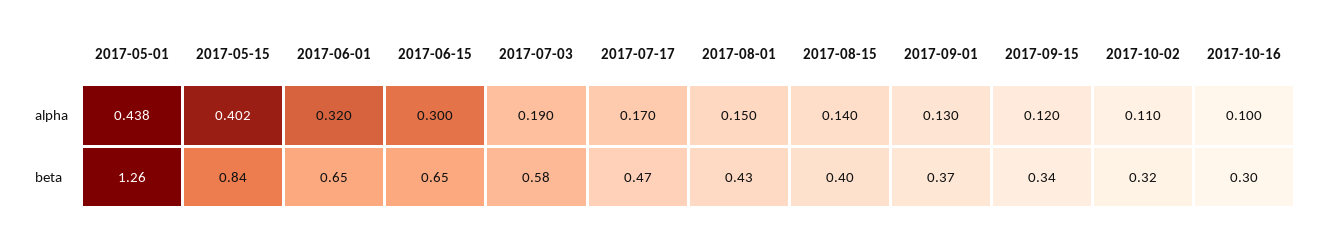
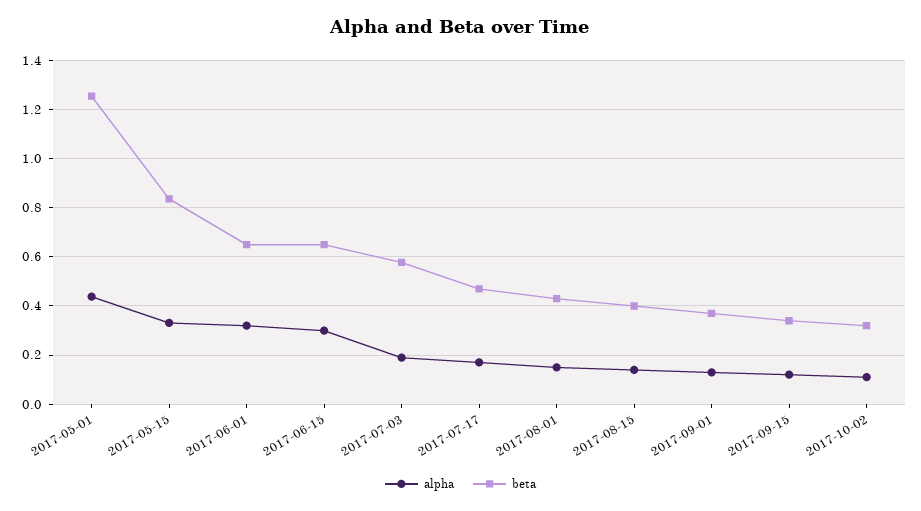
  {
    "alpha": {
      "2017-05-01": 0.438,
-     "2017-05-15": 0.402,
+     "2017-05-15": 0.325,
      "2017-06-01": 0.32,
      "2017-06-15": 0.3,
      "2017-07-03": 0.19,
      "2017-07-17": 0.17,
      "2017-08-01": 0.15,
      "2017-08-15": 0.14,
      "2017-09-01": 0.13,
      "2017-09-15": 0.12,
-     "2017-10-02": 0.11,
+     "2017-10-02": 0.11
-     "2017-10-16": 0.1
    },
    "beta": {
      "2017-05-01": 1.26,
      "2017-05-15": 0.84,
      "2017-06-01": 0.65,
      "2017-06-15": 0.65,
      "2017-07-03": 0.58,
      "2017-07-17": 0.47,
      "2017-08-01": 0.43,
      "2017-08-15": 0.4,
      "2017-09-01": 0.37,
      "2017-09-15": 0.34,
-     "2017-10-02": 0.32,
+     "2017-10-02": 0.32
-     "2017-10-16": 0.3
    }
  }

